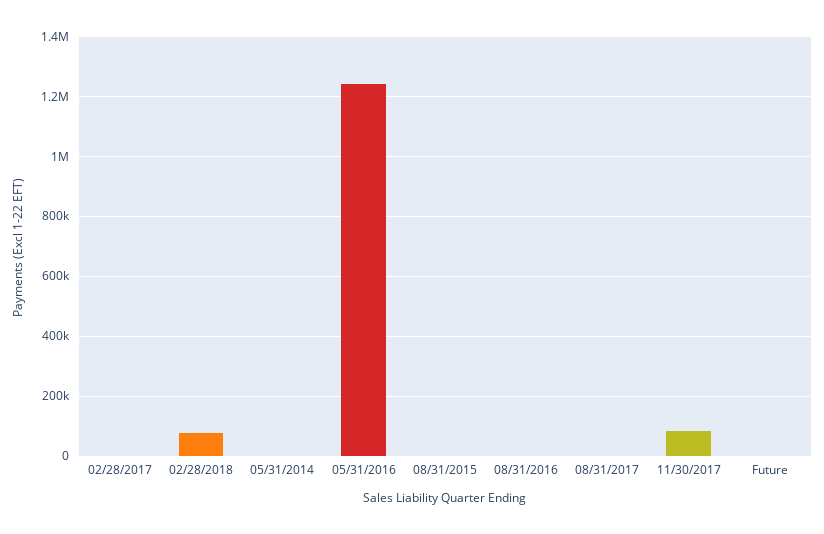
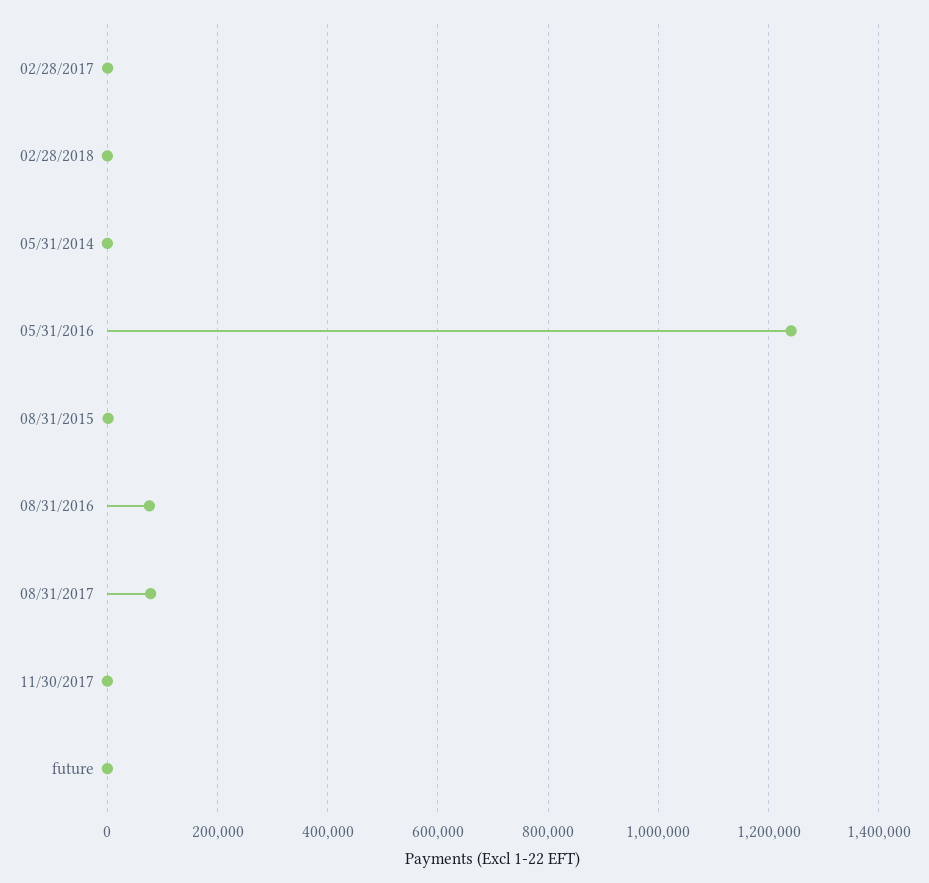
  {
    "02/28/2017": 0,
-   "02/28/2018": 75000,
+   "02/28/2018": 0,
    "05/31/2014": 0,
    "05/31/2016": 1240000,
    "08/31/2015": 0,
-   "08/31/2016": 0,
+   "08/31/2016": 80000,
-   "08/31/2017": 0,
+   "08/31/2017": 80000,
-   "11/30/2017": 75000,
+   "11/30/2017": 0,
    "Future": 0
  }

